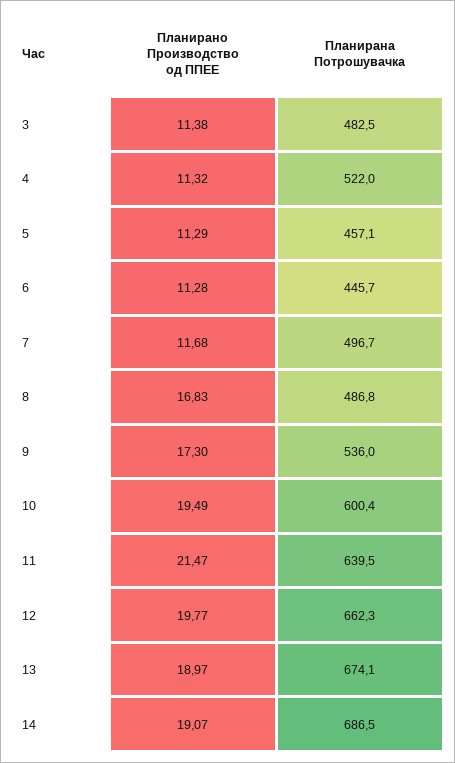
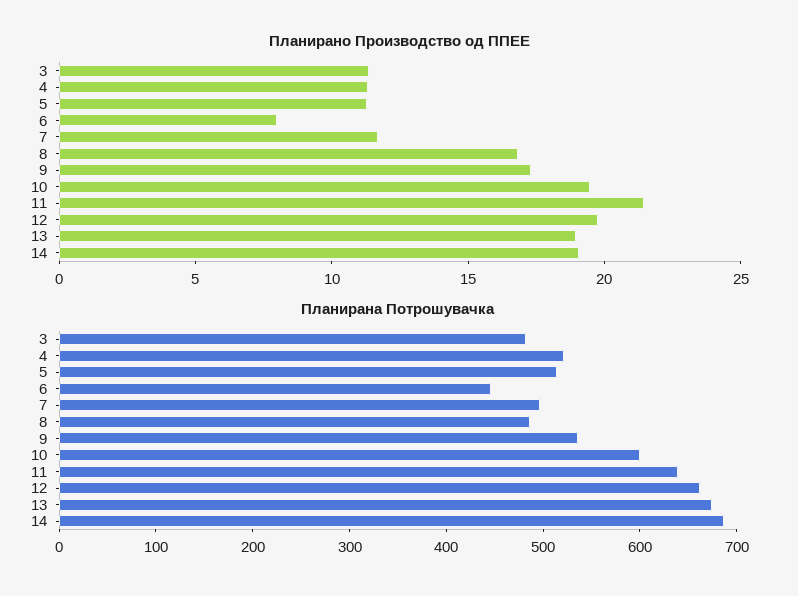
  {
    "Планирано Производство од ППЕЕ": {
      "3": 11.38,
      "4": 11.32,
      "5": 11.29,
-     "6": 11.28,
+     "6": 8,
      "7": 11.68,
      "8": 16.83,
      "9": 17.3,
      "10": 19.49,
      "11": 21.47,
      "12": 19.77,
      "13": 18.97,
      "14": 19.07
    },
    "Планирана Потрошувачка": {
      "3": 482.5,
      "4": 522,
-     "5": 457.1,
+     "5": 520,
      "6": 445.7,
      "7": 496.7,
      "8": 486.8,
      "9": 536,
      "10": 600.4,
      "11": 639.5,
      "12": 662.3,
      "13": 674.1,
      "14": 686.5
    }
  }

